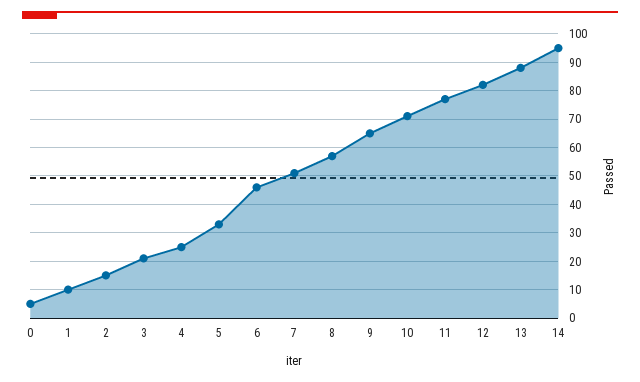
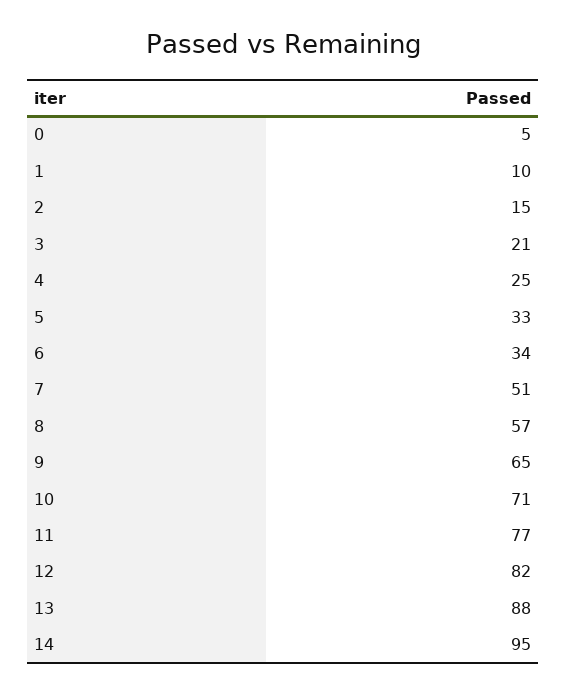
  {
    "0": 5,
    "1": 10,
    "2": 15,
    "3": 21,
    "4": 25,
    "5": 33,
-   "6": 45,
+   "6": 34,
    "7": 51,
    "8": 57,
    "9": 65,
    "10": 71,
    "11": 77,
    "12": 82,
    "13": 88,
    "14": 95
  }

